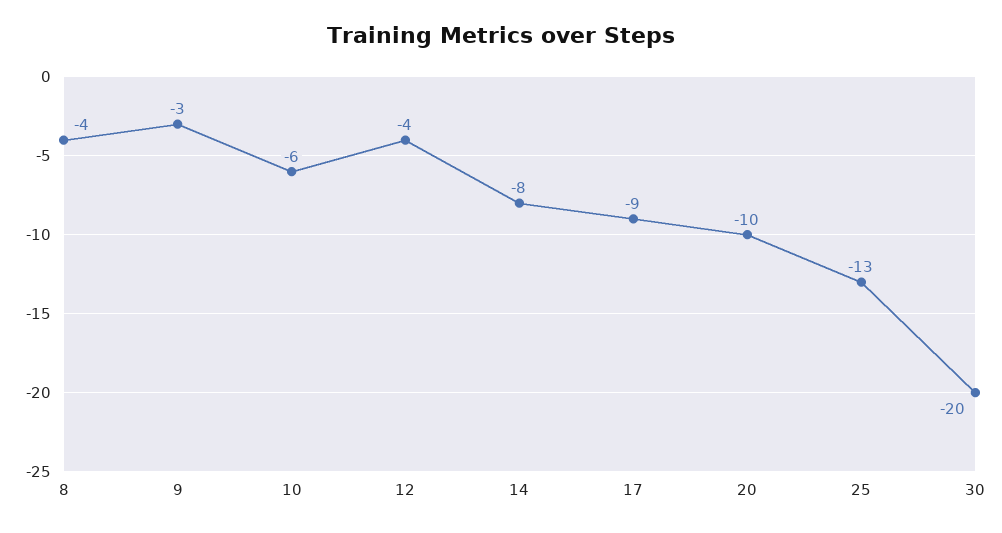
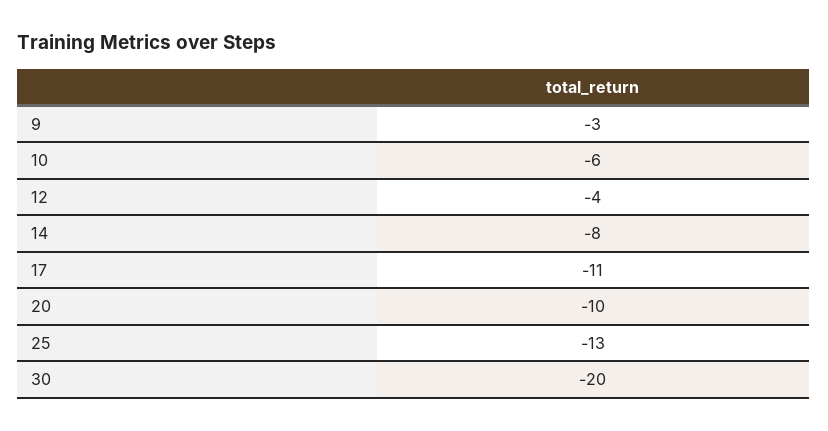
  {
-   "8": -4,
    "9": -3,
    "10": -6,
    "12": -4,
    "14": -8,
-   "17": -9,
+   "17": -11,
    "20": -10,
    "25": -13,
    "30": -20
  }

